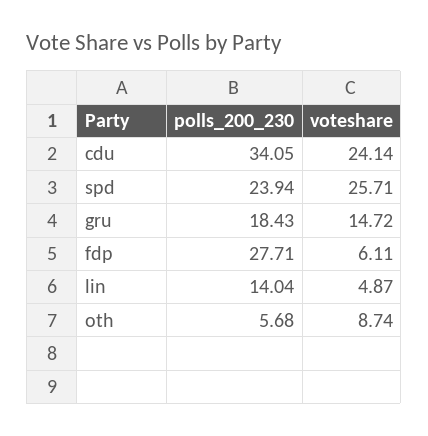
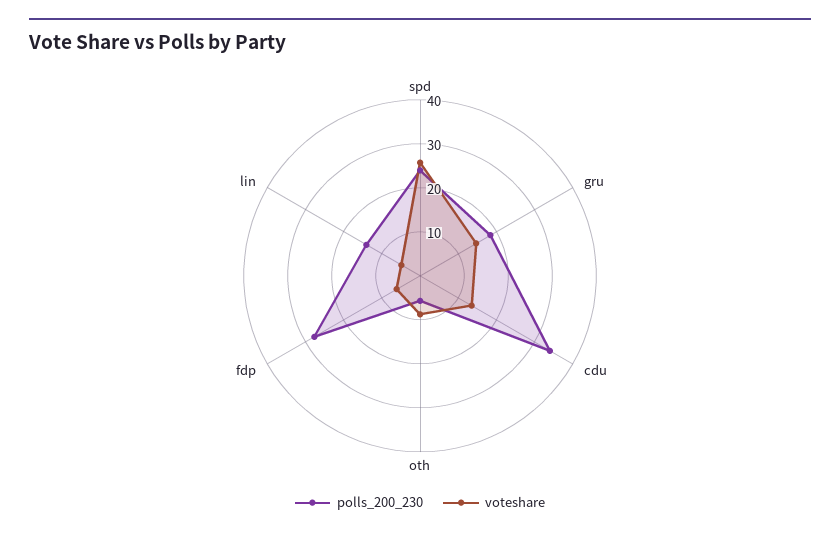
  {
    "polls_200_230": {
      "cdu": 34.05,
      "spd": 23.94,
      "gru": 18.43,
      "fdp": 27.71,
      "lin": 14.04,
      "oth": 5.68
    },
    "voteshare": {
-     "cdu": 24.14,
+     "cdu": 14,
      "spd": 25.71,
      "gru": 14.72,
      "fdp": 6.11,
      "lin": 4.87,
      "oth": 8.74
    }
  }

